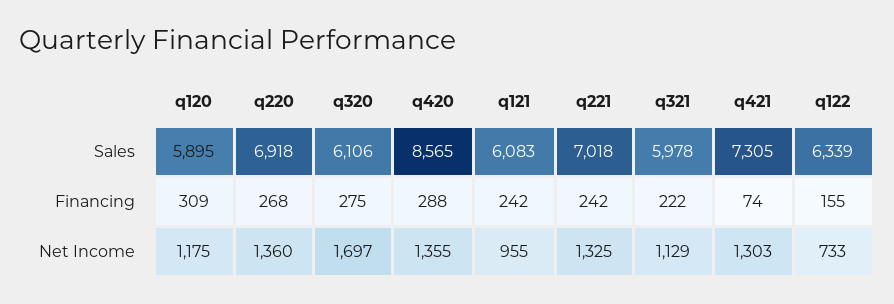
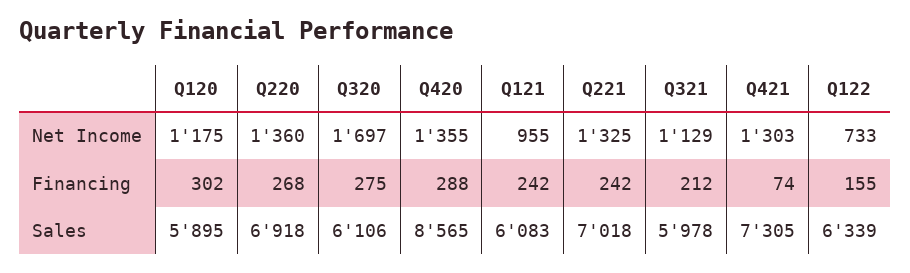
  {
    "q120": {
      "Sales": 5895,
-     "Financing": 309,
+     "Financing": 302,
      "Net Income": 1175
    },
    "q220": {
      "Sales": 6918,
      "Financing": 268,
      "Net Income": 1360
    },
    "q320": {
      "Sales": 6106,
      "Financing": 275,
      "Net Income": 1697
    },
    "q420": {
      "Sales": 8565,
      "Financing": 288,
      "Net Income": 1355
    },
    "q121": {
      "Sales": 6083,
      "Financing": 242,
      "Net Income": 955
    },
    "q221": {
      "Sales": 7018,
      "Financing": 242,
      "Net Income": 1325
    },
    "q321": {
      "Sales": 5978,
-     "Financing": 222,
+     "Financing": 212,
      "Net Income": 1129
    },
    "q421": {
      "Sales": 7305,
      "Financing": 74,
      "Net Income": 1303
    },
    "q122": {
      "Sales": 6339,
      "Financing": 155,
      "Net Income": 733
    }
  }

